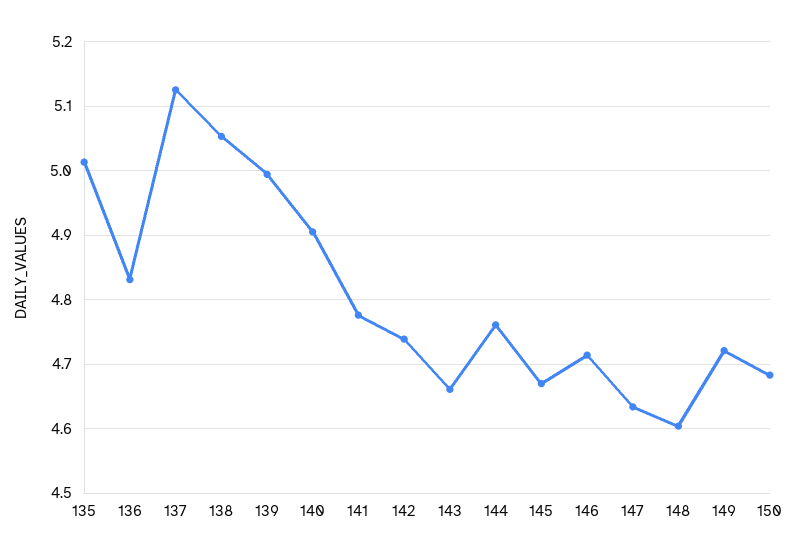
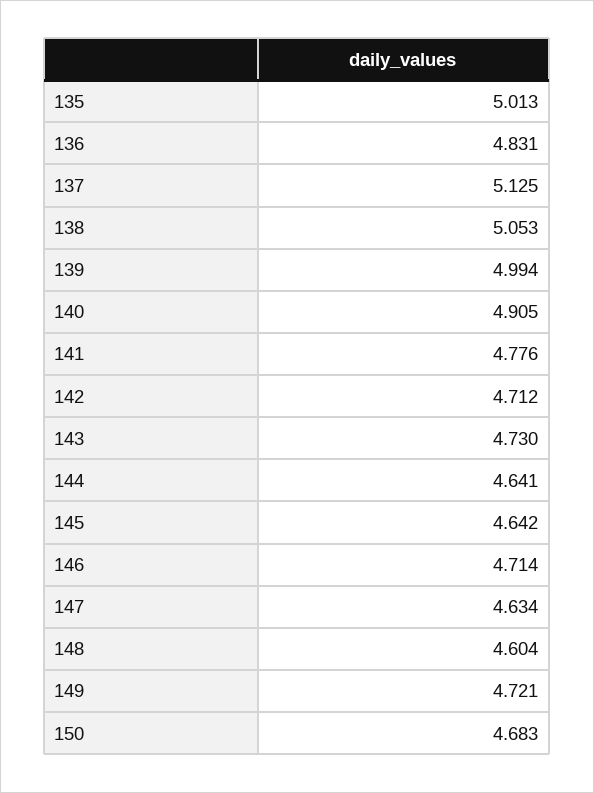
  {
    "135": 5.013,
    "136": 4.831,
    "137": 5.125,
    "138": 5.053,
    "139": 4.994,
    "140": 4.905,
    "141": 4.776,
-   "142": 4.74,
+   "142": 4.712,
-   "143": 4.66,
+   "143": 4.73,
-   "144": 4.76,
+   "144": 4.641,
-   "145": 4.67,
+   "145": 4.642,
    "146": 4.714,
    "147": 4.634,
    "148": 4.604,
    "149": 4.721,
    "150": 4.683
  }

